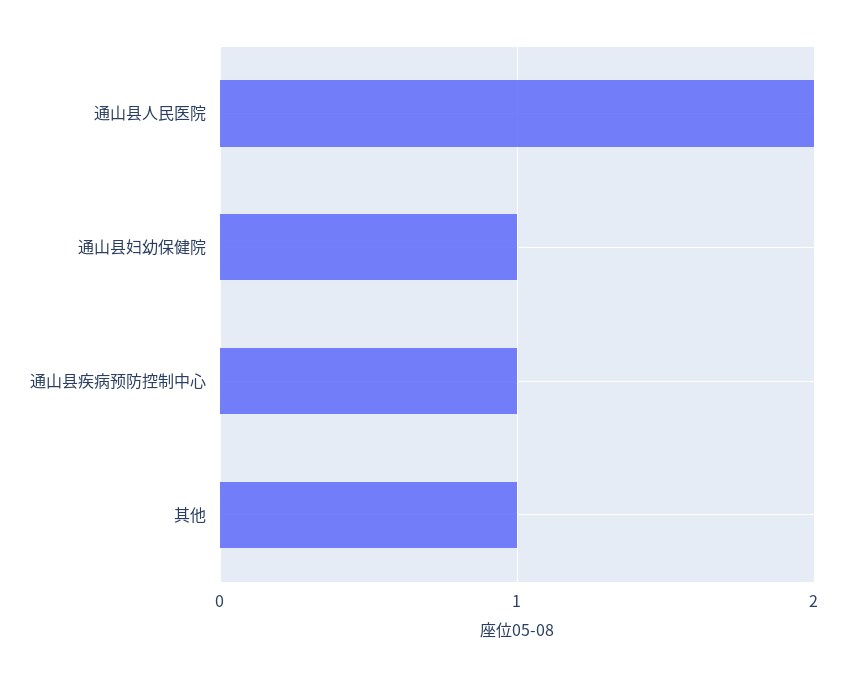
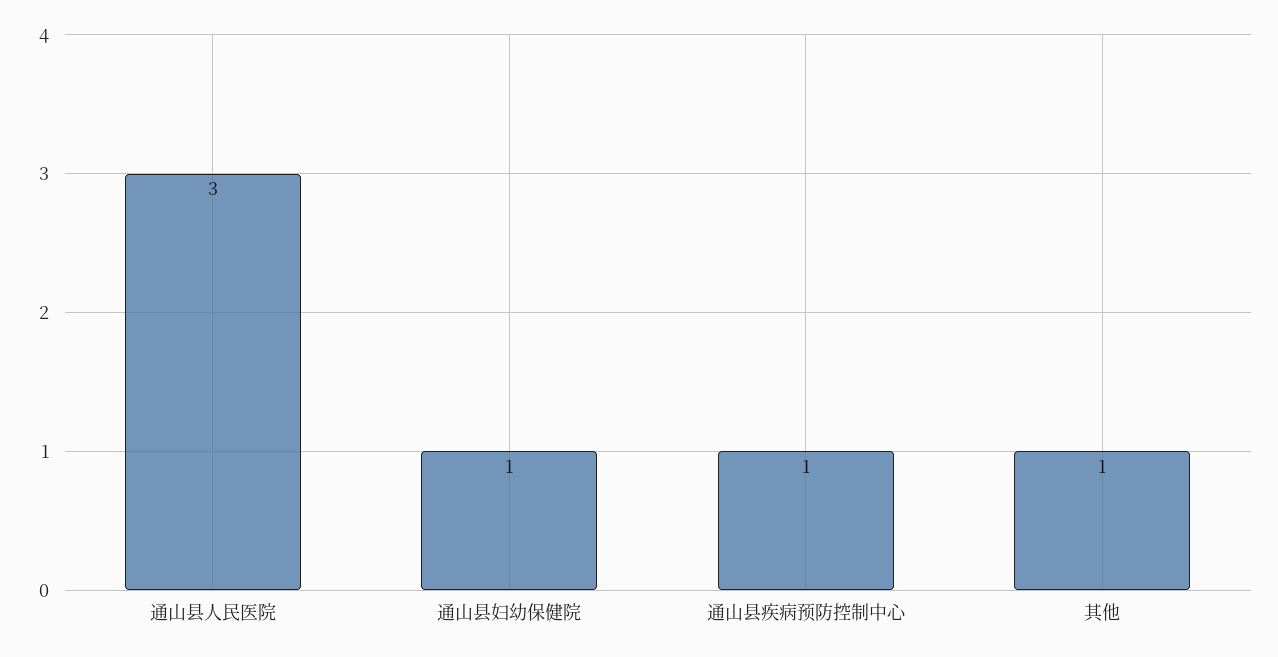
  {
-   "通山县人民医院": 2,
+   "通山县人民医院": 3,
    "通山县妇幼保健院": 1,
    "通山县疾病预防控制中心": 1,
    "其他": 1
  }

